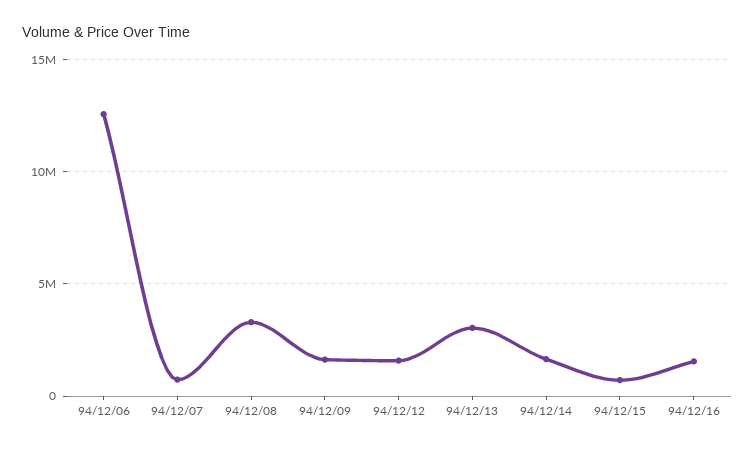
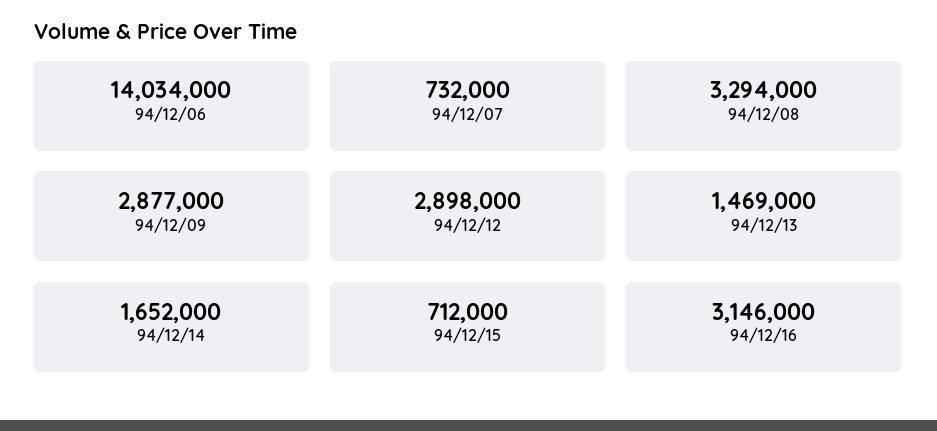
  {
-   "94/12/06": 12500000,
+   "94/12/06": 14034000,
    "94/12/07": 732000,
    "94/12/08": 3294000,
-   "94/12/09": 1500000,
+   "94/12/09": 2877000,
-   "94/12/12": 1500000,
+   "94/12/12": 2898000,
-   "94/12/13": 3000000,
+   "94/12/13": 1469000,
    "94/12/14": 1652000,
    "94/12/15": 712000,
-   "94/12/16": 1500000
+   "94/12/16": 3146000
  }

